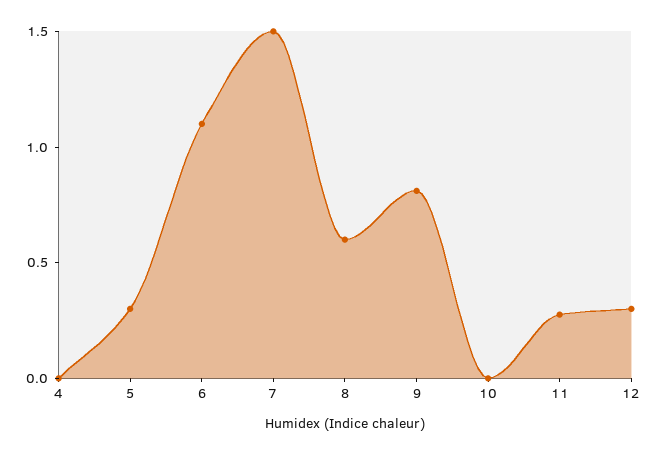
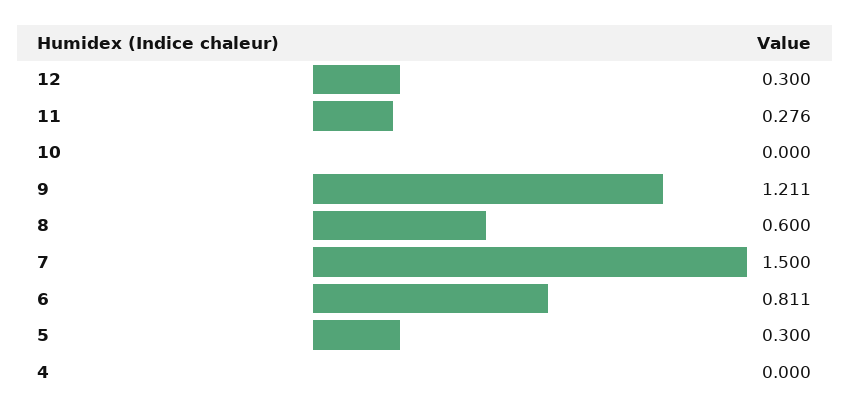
  {
    "4": 0,
    "5": 0.3,
-   "6": 1.1,
+   "6": 0.811,
    "7": 1.5,
    "8": 0.6,
-   "9": 0.8,
+   "9": 1.211,
    "10": 0,
    "11": 0.276,
    "12": 0.3
  }

